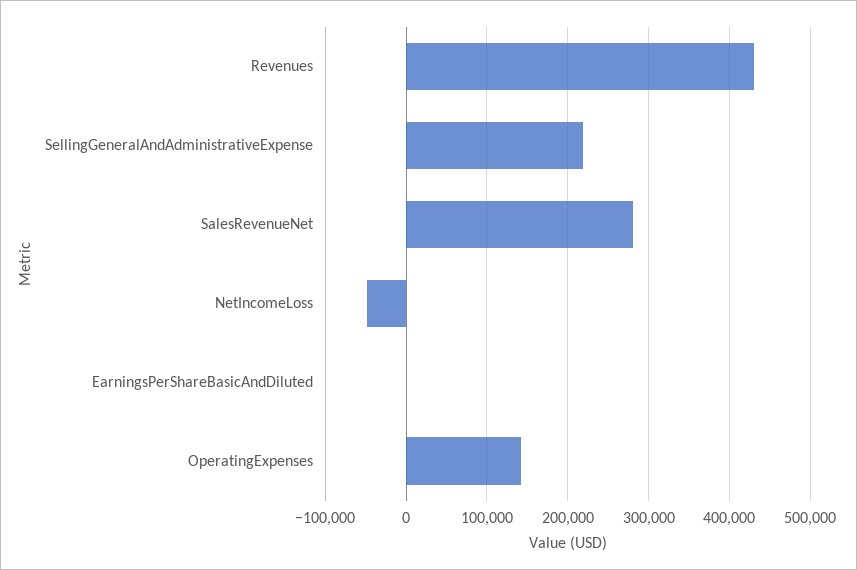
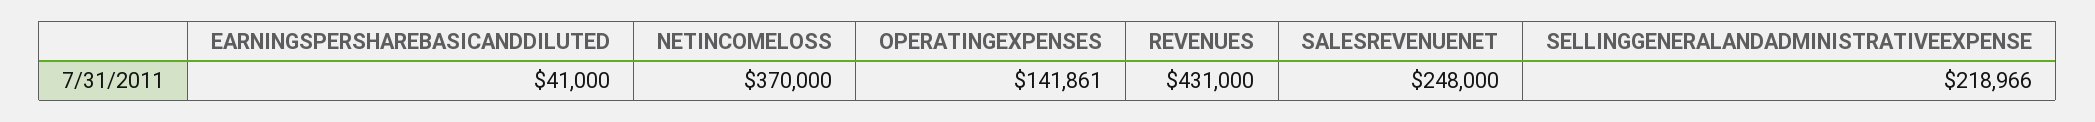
  {
    "Revenues": 431000,
    "SellingGeneralAndAdministrativeExpense": 218966,
-   "SalesRevenueNet": 280000,
+   "SalesRevenueNet": 248000,
-   "NetIncomeLoss": -50000,
+   "NetIncomeLoss": 370000,
-   "EarningsPerShareBasicAndDiluted": 0,
+   "EarningsPerShareBasicAndDiluted": 41000,
    "OperatingExpenses": 141861
  }

